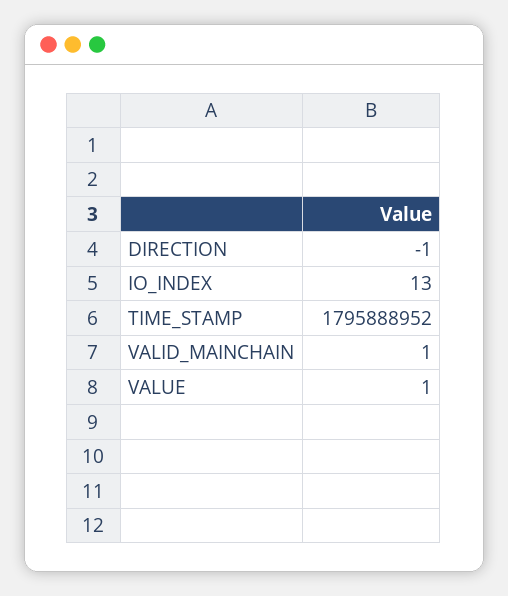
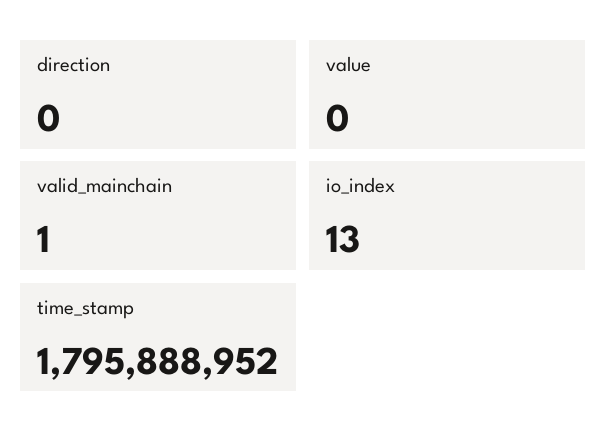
  {
-   "DIRECTION": -1,
+   "DIRECTION": 0,
    "IO_INDEX": 13,
    "TIME_STAMP": 1795888952,
    "VALID_MAINCHAIN": 1,
-   "VALUE": 1
+   "VALUE": 0
  }

